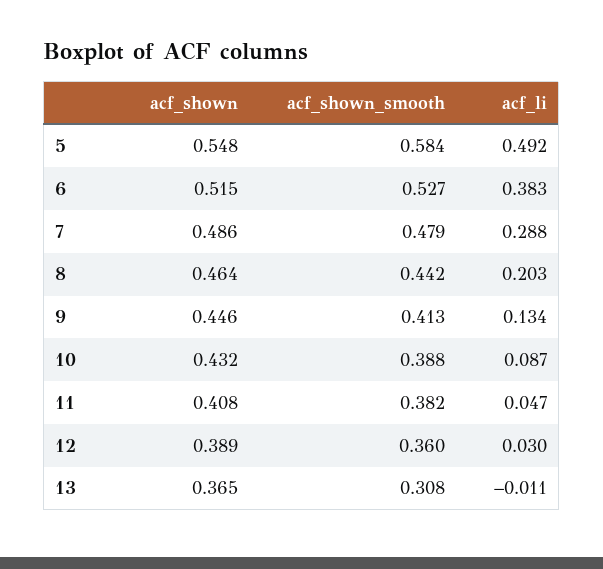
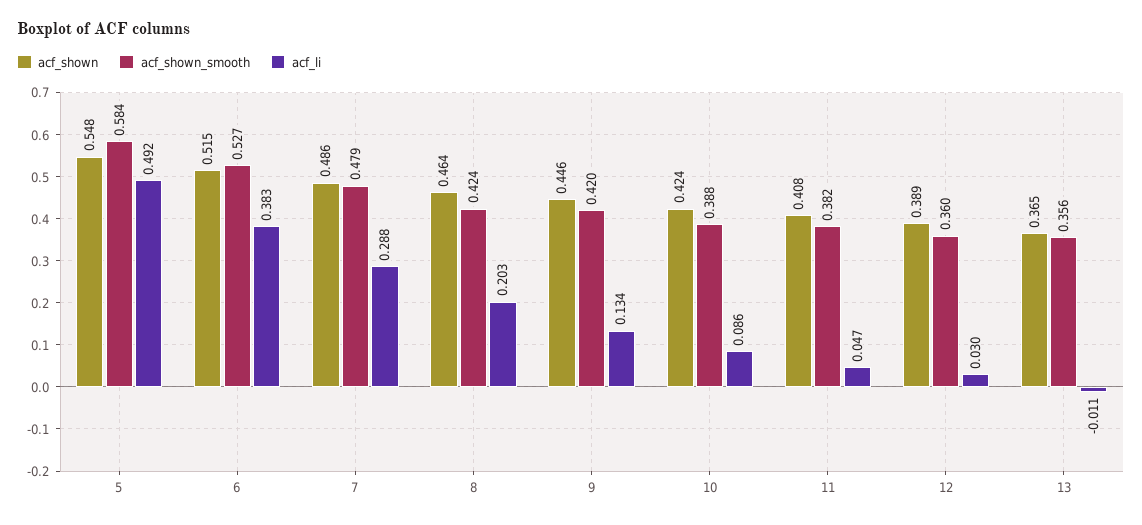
  {
    "acf_shown": {
      "5": 0.548,
      "6": 0.515,
      "7": 0.486,
      "8": 0.464,
      "9": 0.446,
-     "10": 0.432,
+     "10": 0.424,
      "11": 0.408,
      "12": 0.389,
      "13": 0.365
    },
    "acf_shown_smooth": {
      "5": 0.584,
      "6": 0.527,
      "7": 0.479,
-     "8": 0.442,
+     "8": 0.424,
-     "9": 0.413,
+     "9": 0.42,
      "10": 0.388,
      "11": 0.382,
      "12": 0.36,
-     "13": 0.308
+     "13": 0.356
    },
    "acf_li": {
      "5": 0.492,
      "6": 0.383,
      "7": 0.288,
      "8": 0.203,
      "9": 0.134,
-     "10": 0.087,
+     "10": 0.086,
      "11": 0.047,
      "12": 0.03,
      "13": -0.011
    }
  }

